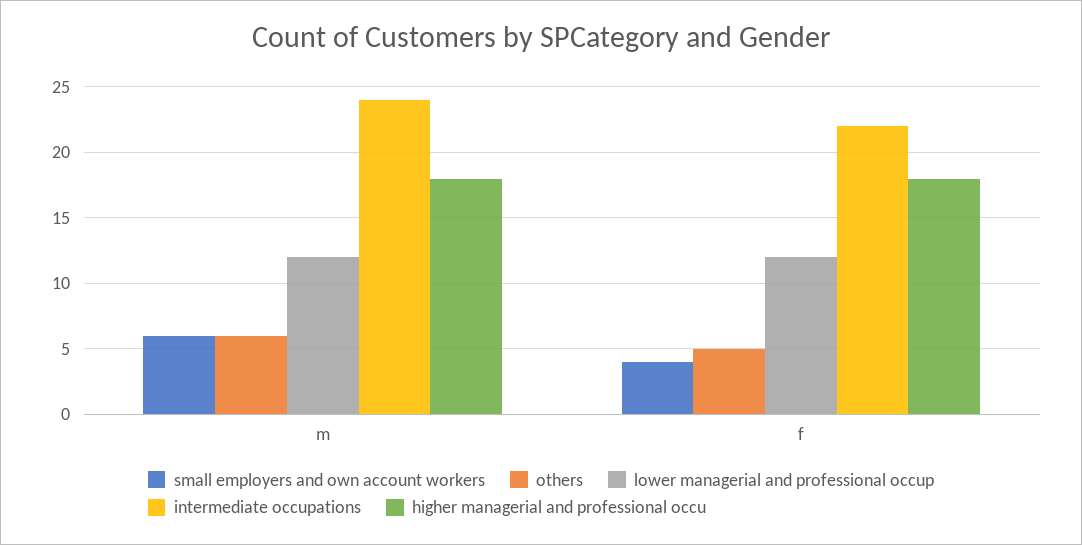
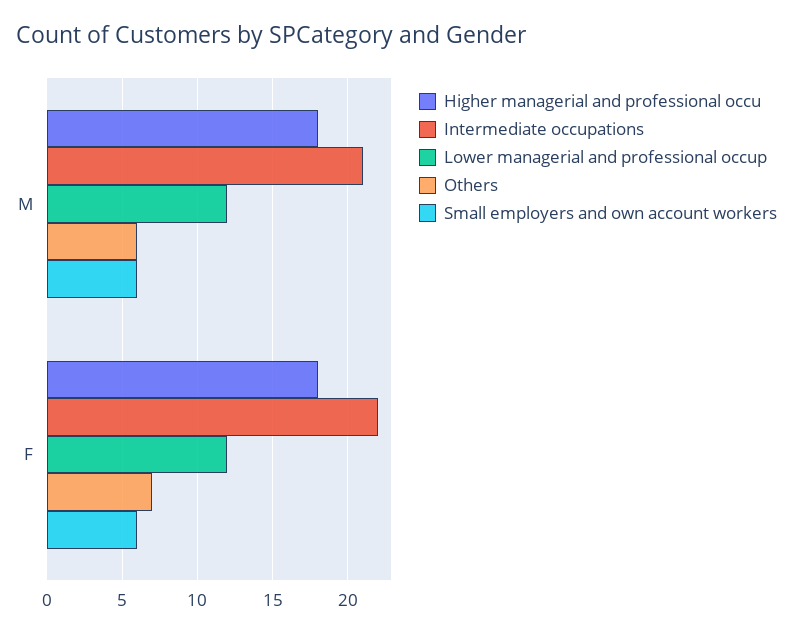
  {
    "small employers and own account workers": {
      "m": 6,
-     "f": 4
+     "f": 6
    },
    "others": {
      "m": 6,
-     "f": 5
+     "f": 7
    },
    "lower managerial and professional occup": {
      "m": 12,
      "f": 12
    },
    "intermediate occupations": {
-     "m": 24,
+     "m": 21,
      "f": 22
    },
    "higher managerial and professional occu": {
      "m": 18,
      "f": 18
    }
  }

